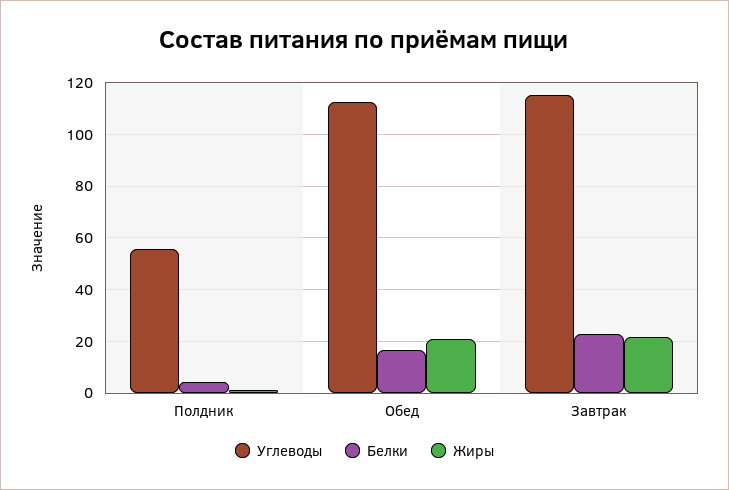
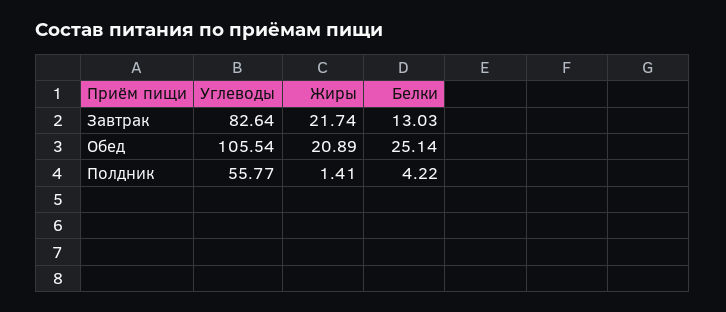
  {
    "Углеводы": {
      "Полдник": 55.77,
-     "Обед": 112.5,
+     "Обед": 105.54,
-     "Завтрак": 115
+     "Завтрак": 82.64
    },
    "Белки": {
      "Полдник": 4.22,
-     "Обед": 17.5,
+     "Обед": 25.14,
-     "Завтрак": 22.5
+     "Завтрак": 13.03
    },
    "Жиры": {
      "Полдник": 1.41,
      "Обед": 20.89,
      "Завтрак": 21.74
    }
  }

